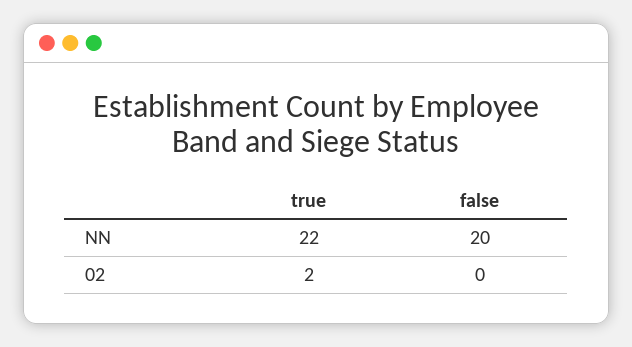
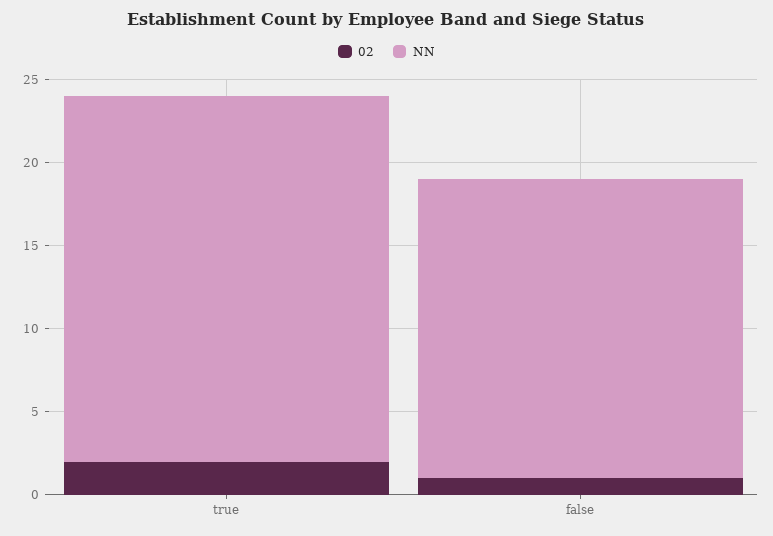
  {
    "NN": {
      "true": 22,
-     "false": 20
+     "false": 18
    },
    "02": {
      "true": 2,
-     "false": 0
+     "false": 1
    }
  }

